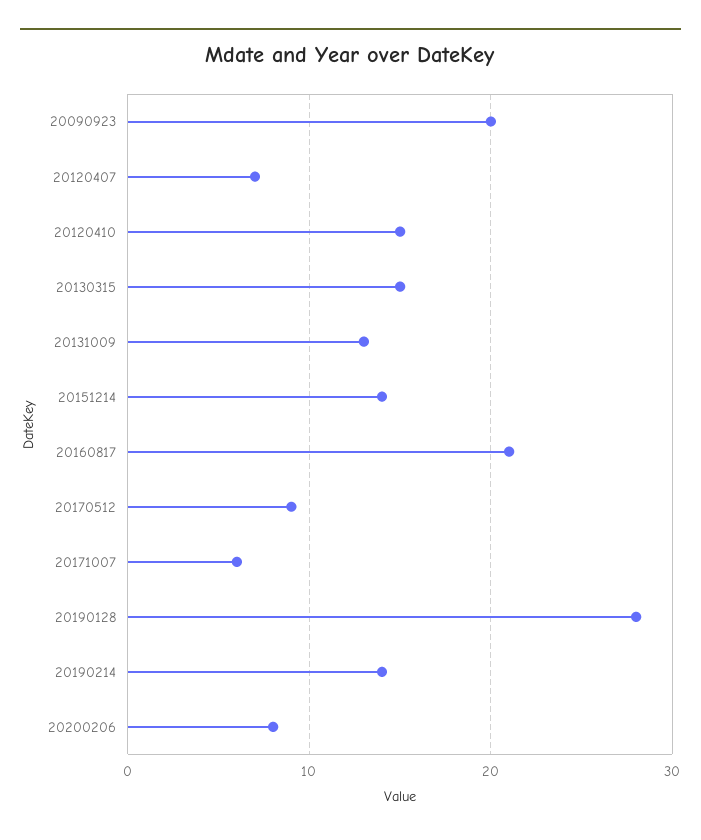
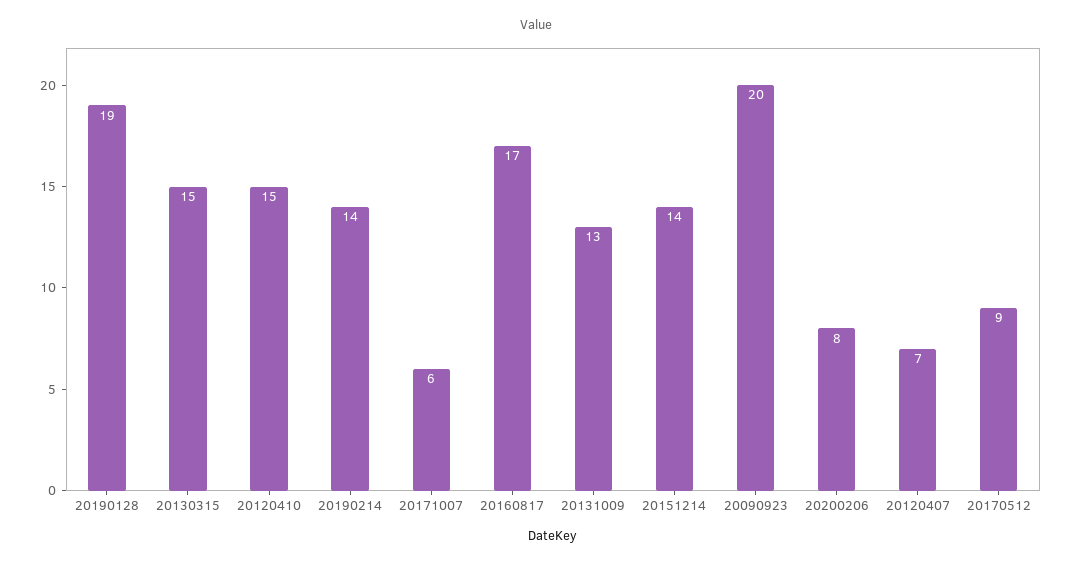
  {
    "20090923": 20,
    "20120407": 7,
    "20120410": 15,
    "20130315": 15,
    "20131009": 13,
    "20151214": 14,
-   "20160817": 21,
+   "20160817": 17,
    "20170512": 9,
    "20171007": 6,
-   "20190128": 28,
+   "20190128": 19,
    "20190214": 14,
    "20200206": 8
  }

